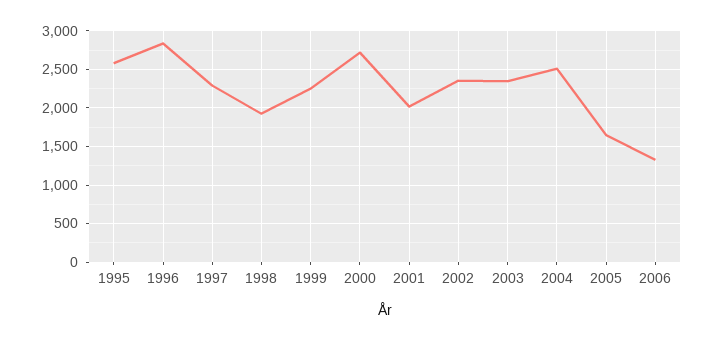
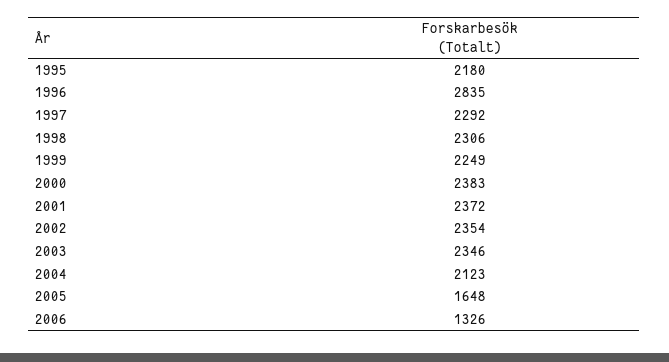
  {
-   "1995": 2600,
+   "1995": 2180,
    "1996": 2835,
    "1997": 2292,
-   "1998": 1900,
+   "1998": 2306,
    "1999": 2249,
-   "2000": 2700,
+   "2000": 2383,
-   "2001": 2000,
+   "2001": 2372,
    "2002": 2354,
    "2003": 2346,
-   "2004": 2500,
+   "2004": 2123,
    "2005": 1648,
    "2006": 1326
  }

